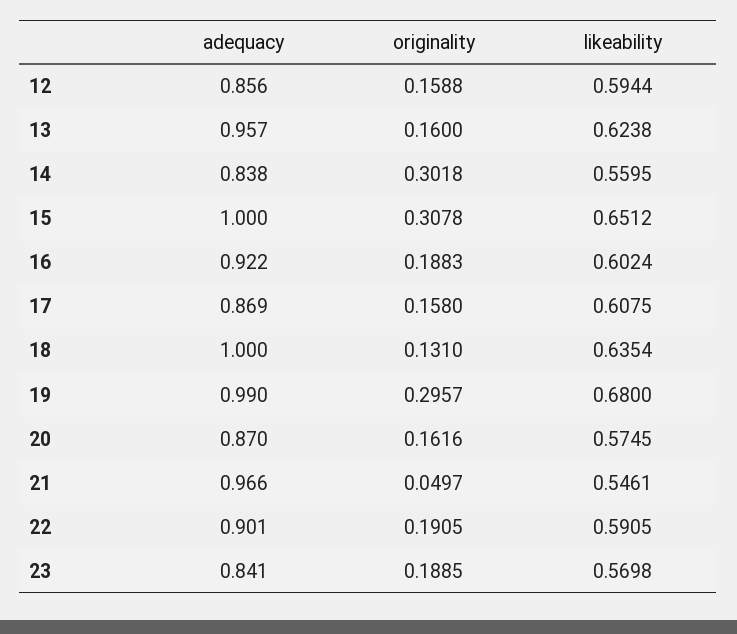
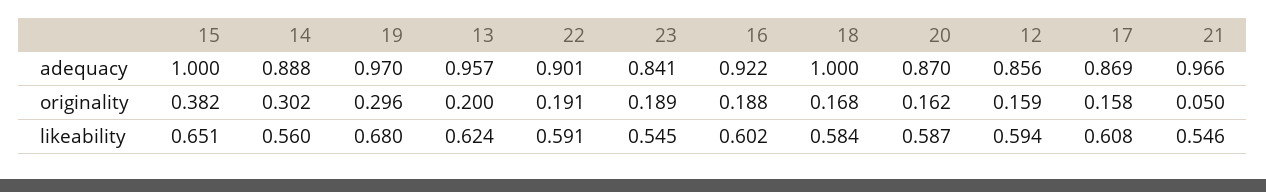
  {
    "adequacy": {
      "12": 0.856,
      "13": 0.957,
-     "14": 0.838,
+     "14": 0.888,
      "15": 1,
      "16": 0.922,
      "17": 0.869,
      "18": 1,
-     "19": 0.99,
+     "19": 0.97,
      "20": 0.87,
      "21": 0.966,
      "22": 0.901,
      "23": 0.841
    },
    "originality": {
      "12": 0.1588,
-     "13": 0.16,
+     "13": 0.2,
      "14": 0.3018,
-     "15": 0.3078,
+     "15": 0.382,
      "16": 0.1883,
      "17": 0.158,
-     "18": 0.131,
+     "18": 0.168,
      "19": 0.2957,
      "20": 0.1616,
      "21": 0.0497,
      "22": 0.1905,
      "23": 0.1885
    },
    "likeability": {
      "12": 0.5944,
      "13": 0.6238,
      "14": 0.5595,
      "15": 0.6512,
      "16": 0.6024,
      "17": 0.6075,
-     "18": 0.6354,
+     "18": 0.584,
      "19": 0.68,
-     "20": 0.5745,
+     "20": 0.587,
      "21": 0.5461,
      "22": 0.5905,
-     "23": 0.5698
+     "23": 0.545
    }
  }

